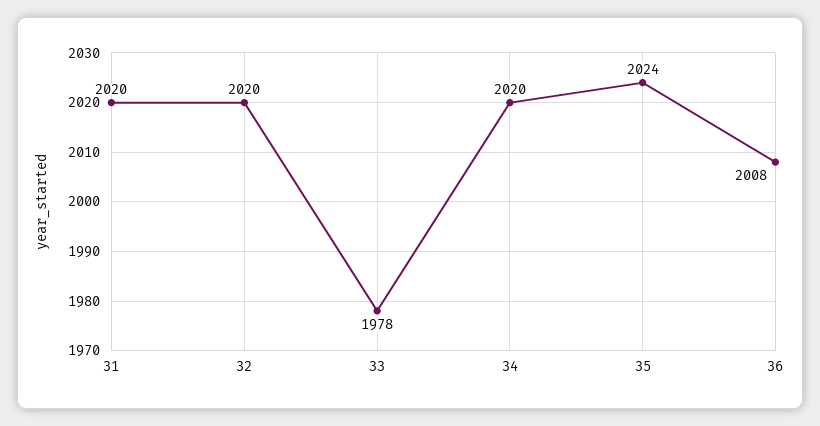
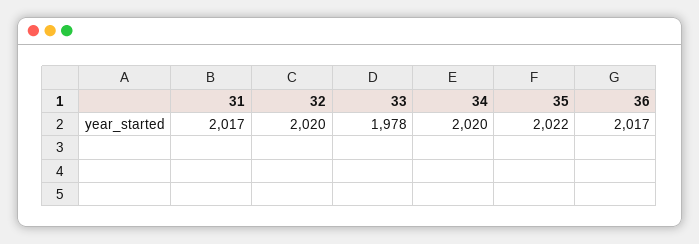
  {
-   "31": 2020,
+   "31": 2017,
    "32": 2020,
    "33": 1978,
    "34": 2020,
-   "35": 2024,
+   "35": 2022,
-   "36": 2008
+   "36": 2017
  }

